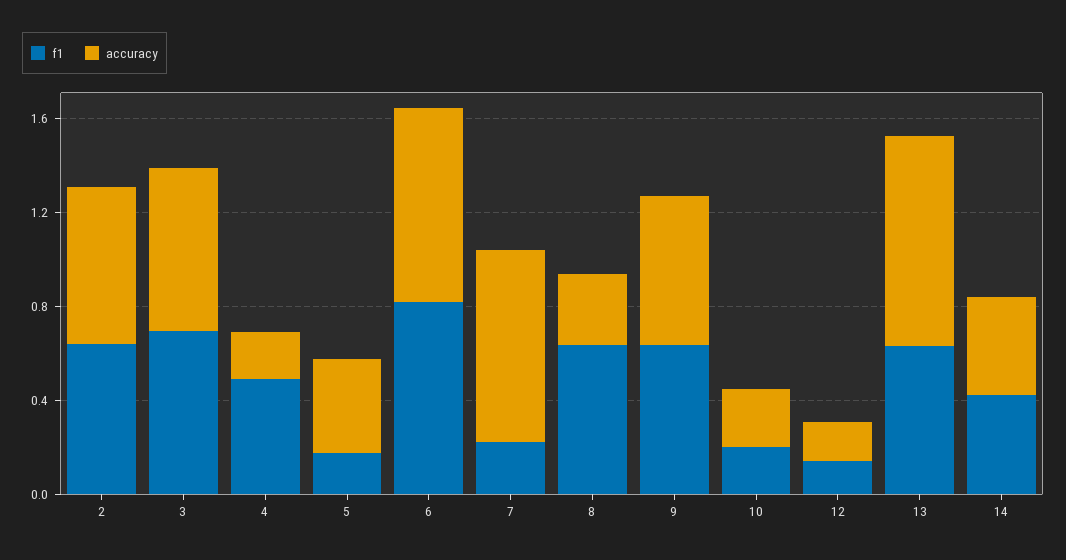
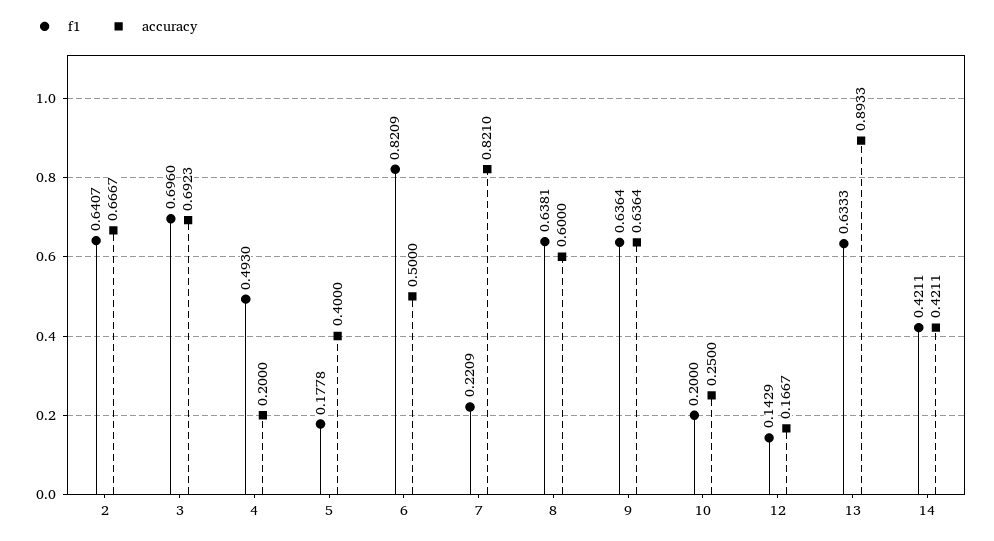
  {
    "f1": {
      "2": 0.6407,
      "3": 0.696,
      "4": 0.493,
      "5": 0.1778,
      "6": 0.8209,
      "7": 0.2209,
      "8": 0.6381,
      "9": 0.6364,
      "10": 0.2,
      "12": 0.1429,
      "13": 0.6333,
      "14": 0.4211
    },
    "accuracy": {
      "2": 0.6667,
      "3": 0.6923,
      "4": 0.2,
      "5": 0.4,
-     "6": 0.8,
+     "6": 0.5,
      "7": 0.821,
-     "8": 0.3,
+     "8": 0.6,
      "9": 0.6364,
      "10": 0.25,
      "12": 0.1667,
      "13": 0.8933,
      "14": 0.4211
    }
  }

